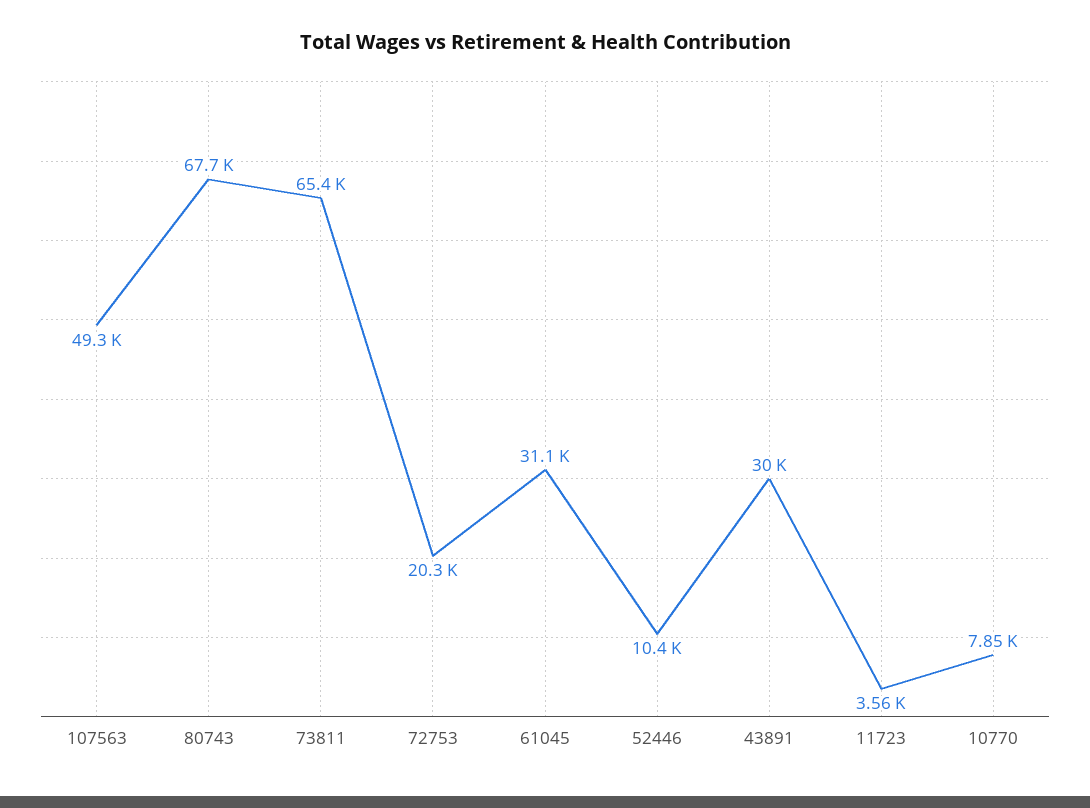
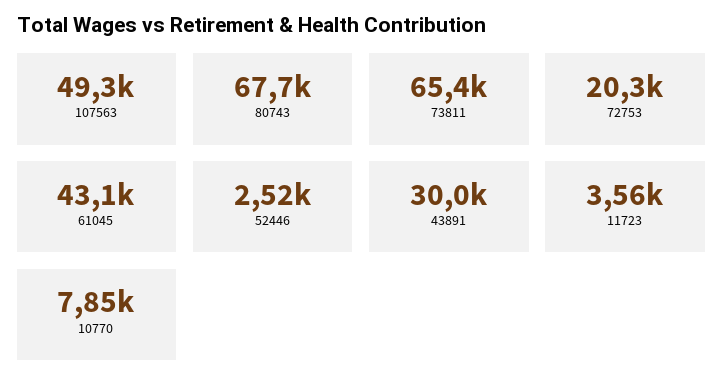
  {
    "107563": 49300,
    "80743": 67700,
    "73811": 65400,
    "72753": 20300,
-   "61045": 31100,
+   "61045": 43100,
-   "52446": 10400,
+   "52446": 2520,
    "43891": 30000,
    "11723": 3560,
    "10770": 7850
  }

